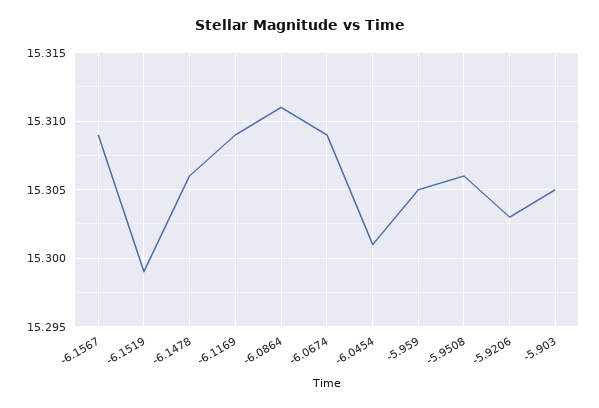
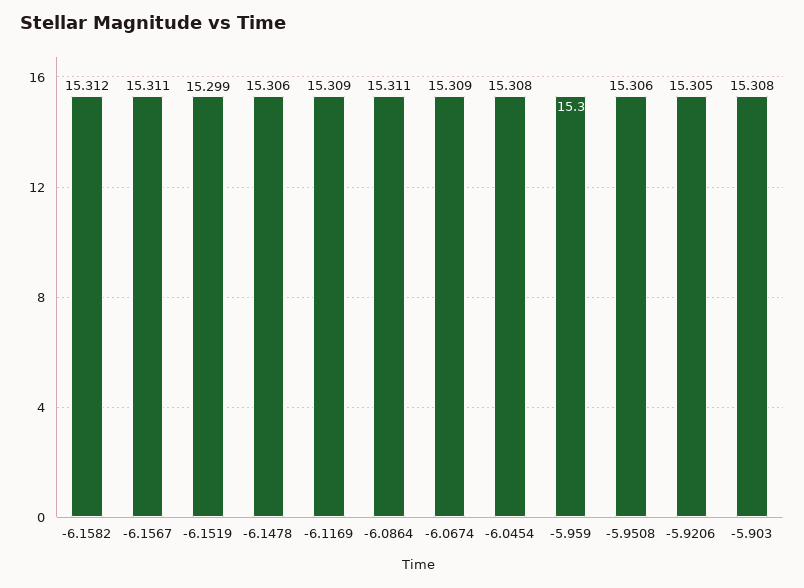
  {
-   "-6.1567": 15.309,
+   "-6.1567": 15.311,
    "-6.1519": 15.299,
    "-6.1478": 15.306,
    "-6.1169": 15.309,
    "-6.0864": 15.311,
    "-6.0674": 15.309,
-   "-6.0454": 15.301,
+   "-6.0454": 15.308,
-   "-5.959": 15.305,
+   "-5.959": 15.3,
    "-5.9508": 15.306,
-   "-5.9206": 15.303,
+   "-5.9206": 15.305,
-   "-5.903": 15.305
+   "-5.903": 15.308,
+   "-6.1582": 15.312
  }

